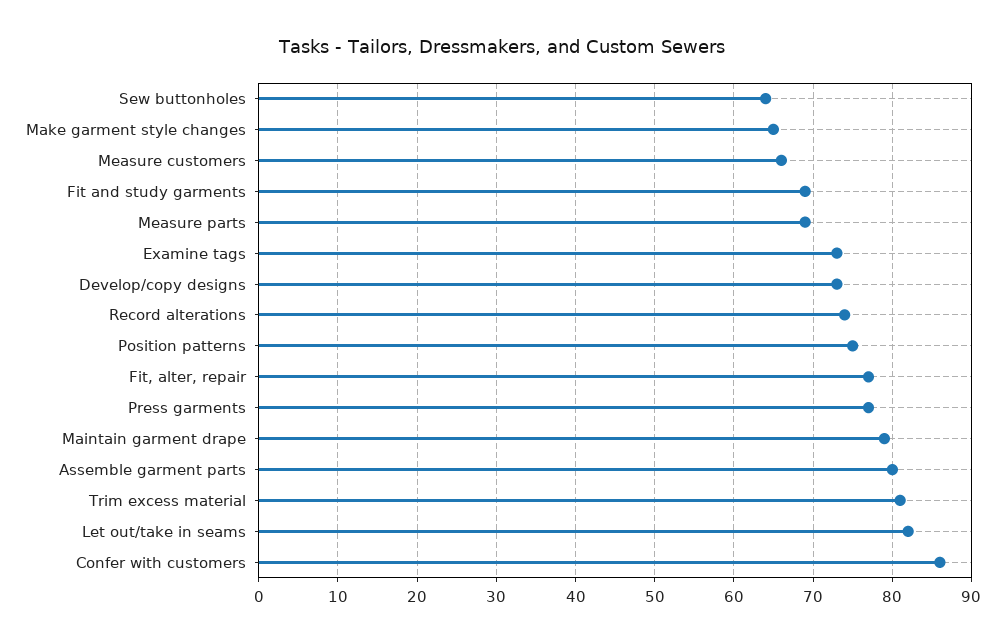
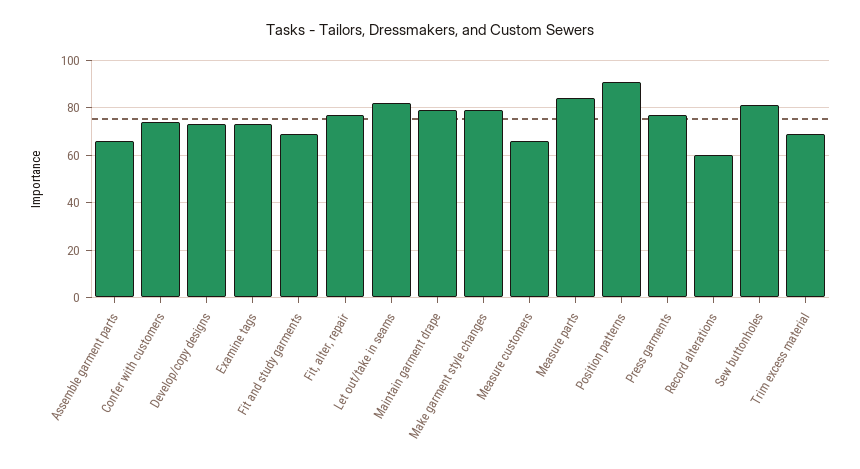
  {
-   "Sew buttonholes": 64,
+   "Sew buttonholes": 80,
-   "Make garment style changes": 65,
+   "Make garment style changes": 80,
    "Measure customers": 66,
    "Fit and study garments": 69,
-   "Measure parts": 69,
+   "Measure parts": 85,
    "Examine tags": 73,
    "Develop/copy designs": 73,
-   "Record alterations": 74,
+   "Record alterations": 60,
-   "Position patterns": 75,
+   "Position patterns": 90,
    "Fit, alter, repair": 77,
    "Press garments": 77,
    "Maintain garment drape": 79,
-   "Assemble garment parts": 80,
+   "Assemble garment parts": 65,
-   "Trim excess material": 81,
+   "Trim excess material": 70,
    "Let out/take in seams": 82,
-   "Confer with customers": 86
+   "Confer with customers": 75
  }

